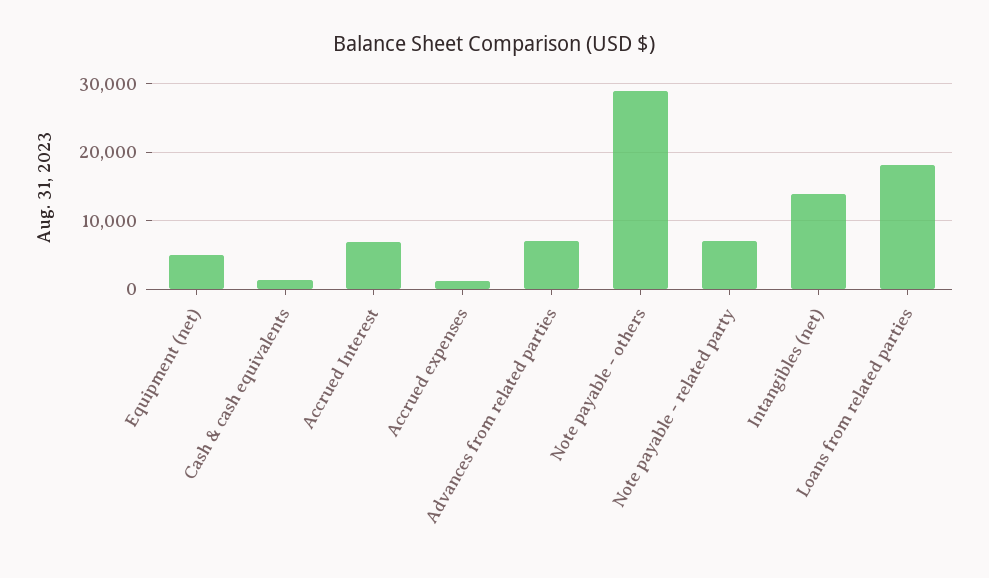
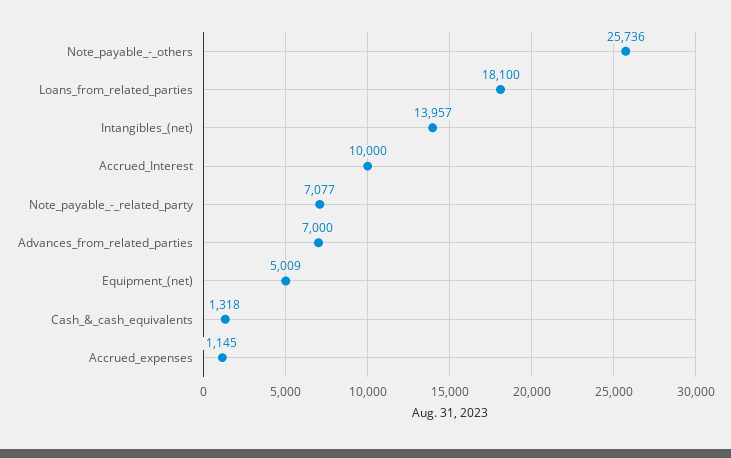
  {
    "Equipment (net)": 5009,
    "Cash & cash equivalents": 1318,
-   "Accrued Interest": 7000,
+   "Accrued Interest": 10000,
    "Accrued expenses": 1145,
    "Advances from related parties": 7000,
-   "Note payable - others": 29000,
+   "Note payable - others": 25736,
    "Note payable - related party": 7077,
    "Intangibles (net)": 13957,
    "Loans from related parties": 18100
  }

